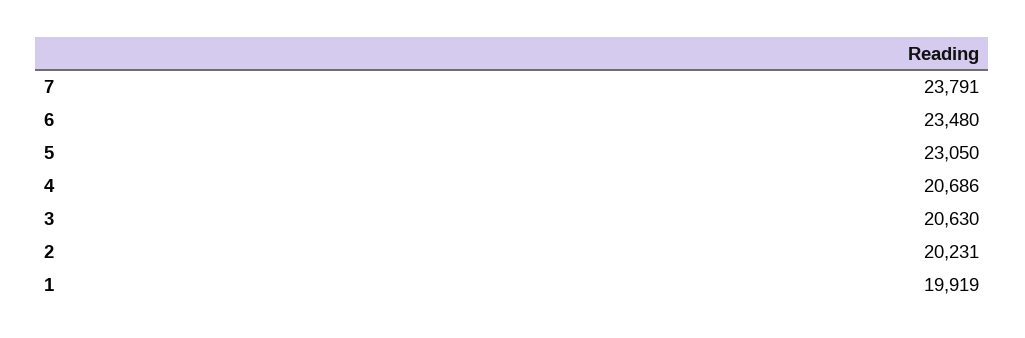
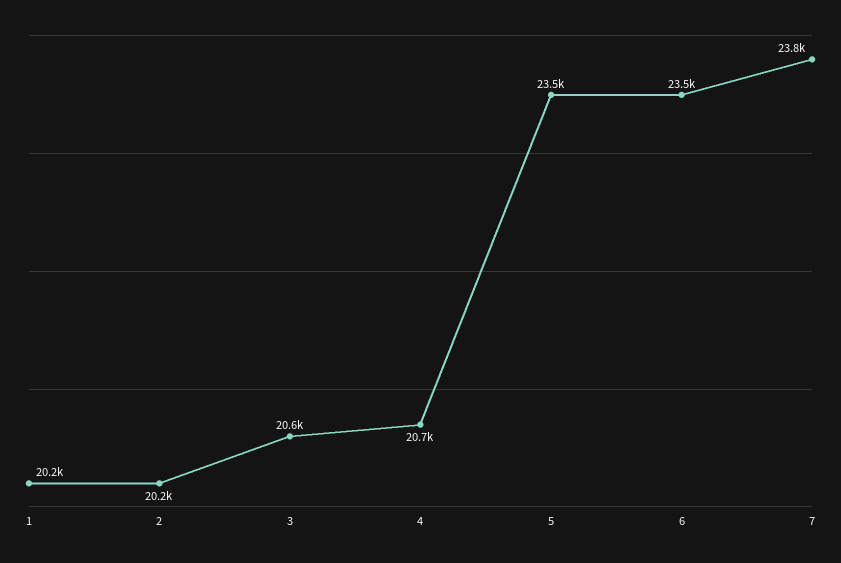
  {
    "7": 23791,
    "6": 23480,
-   "5": 23050,
+   "5": 23500,
    "4": 20686,
    "3": 20630,
    "2": 20231,
-   "1": 19919
+   "1": 20200
  }

